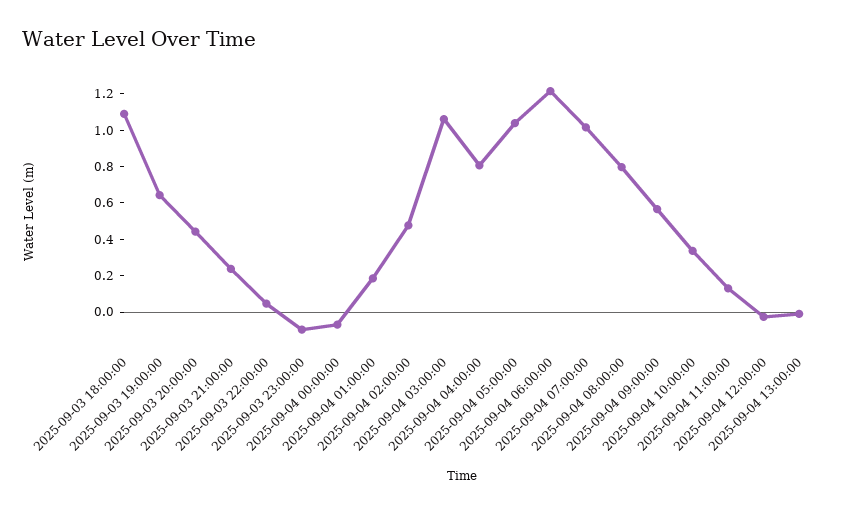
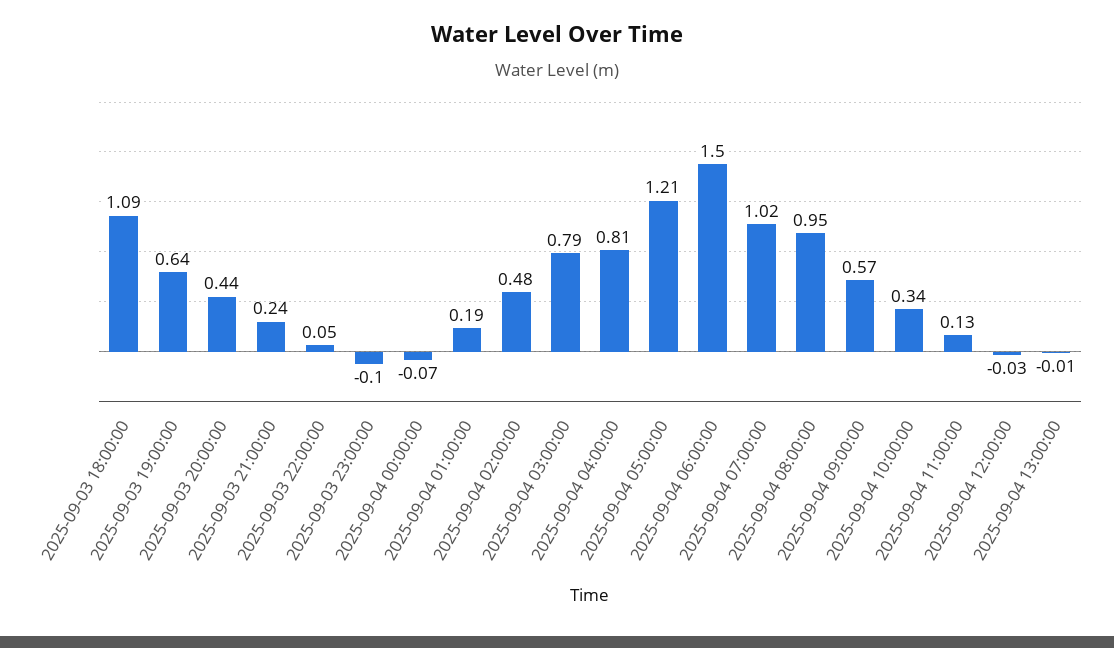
  {
    "2025-09-03 18:00:00": 1.09,
    "2025-09-03 19:00:00": 0.64,
    "2025-09-03 20:00:00": 0.44,
    "2025-09-03 21:00:00": 0.24,
    "2025-09-03 22:00:00": 0.05,
    "2025-09-03 23:00:00": -0.1,
    "2025-09-04 00:00:00": -0.07,
    "2025-09-04 01:00:00": 0.19,
    "2025-09-04 02:00:00": 0.48,
-   "2025-09-04 03:00:00": 1.05,
+   "2025-09-04 03:00:00": 0.79,
    "2025-09-04 04:00:00": 0.81,
-   "2025-09-04 05:00:00": 1.05,
+   "2025-09-04 05:00:00": 1.21,
-   "2025-09-04 06:00:00": 1.2,
+   "2025-09-04 06:00:00": 1.5,
    "2025-09-04 07:00:00": 1.02,
-   "2025-09-04 08:00:00": 0.8,
+   "2025-09-04 08:00:00": 0.95,
    "2025-09-04 09:00:00": 0.57,
    "2025-09-04 10:00:00": 0.34,
    "2025-09-04 11:00:00": 0.13,
    "2025-09-04 12:00:00": -0.03,
    "2025-09-04 13:00:00": -0.01
  }

